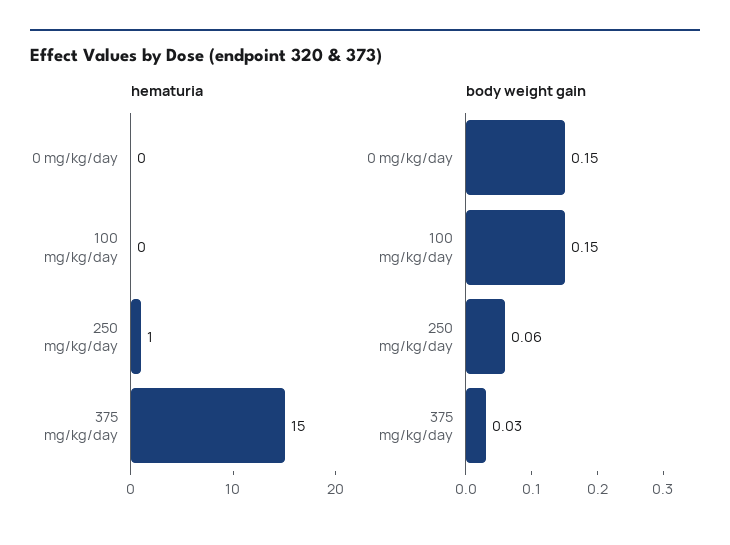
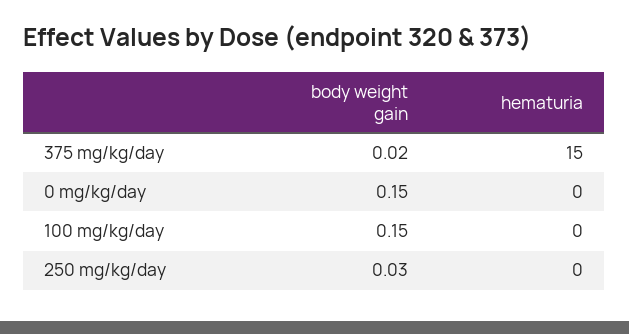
  {
    "hematuria": {
      "0 mg/kg/day": 0,
      "100 mg/kg/day": 0,
-     "250 mg/kg/day": 1,
+     "250 mg/kg/day": 0,
      "375 mg/kg/day": 15
    },
    "body weight gain": {
      "0 mg/kg/day": 0.15,
      "100 mg/kg/day": 0.15,
-     "250 mg/kg/day": 0.06,
+     "250 mg/kg/day": 0.03,
-     "375 mg/kg/day": 0.03
+     "375 mg/kg/day": 0.02
    }
  }

